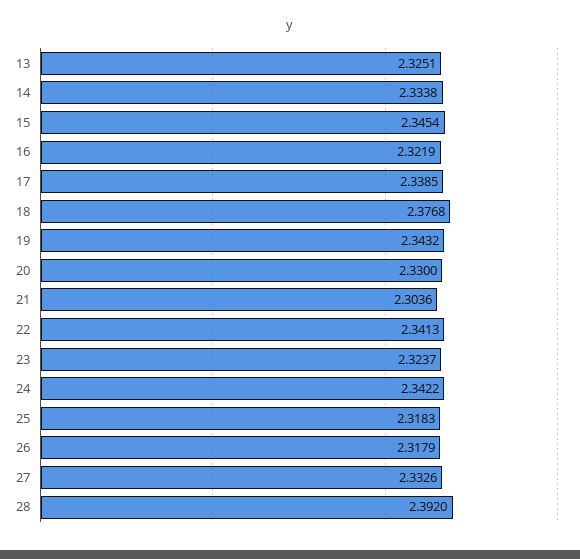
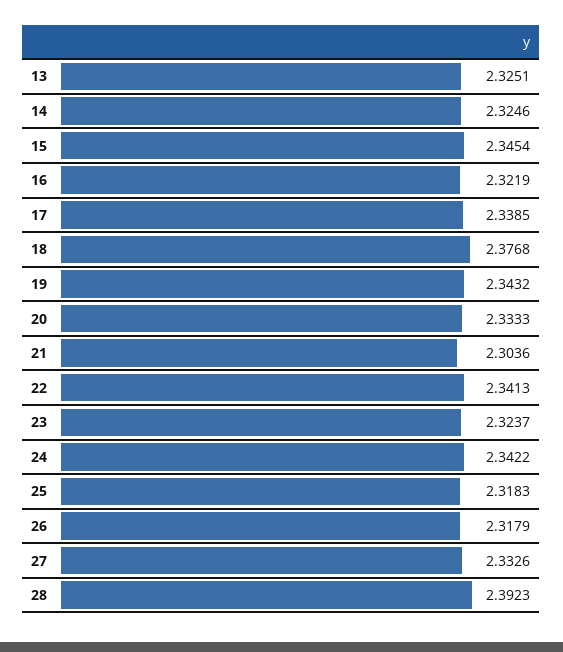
  {
    "13": 2.3251,
-   "14": 2.3338,
+   "14": 2.3246,
    "15": 2.3454,
    "16": 2.3219,
    "17": 2.3385,
    "18": 2.3768,
    "19": 2.3432,
-   "20": 2.33,
+   "20": 2.3333,
    "21": 2.3036,
    "22": 2.3413,
    "23": 2.3237,
    "24": 2.3422,
    "25": 2.3183,
    "26": 2.3179,
    "27": 2.3326,
-   "28": 2.392
+   "28": 2.3923
  }

